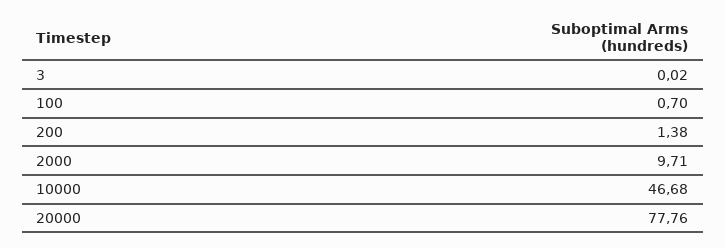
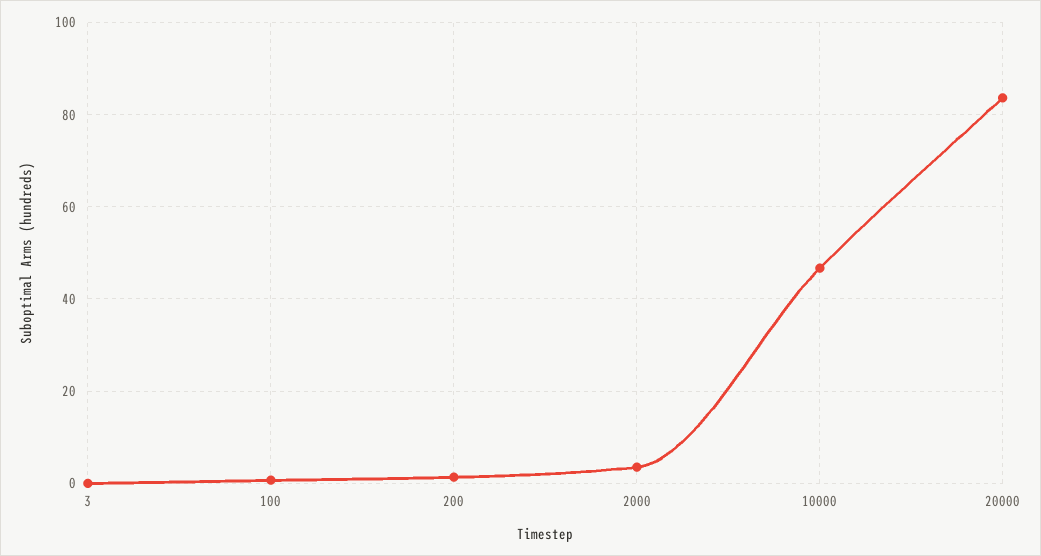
  {
    "3": 0.02,
    "100": 0.7,
    "200": 1.38,
-   "2000": 9.71,
+   "2000": 4,
    "10000": 46.68,
-   "20000": 77.76
+   "20000": 84
  }

